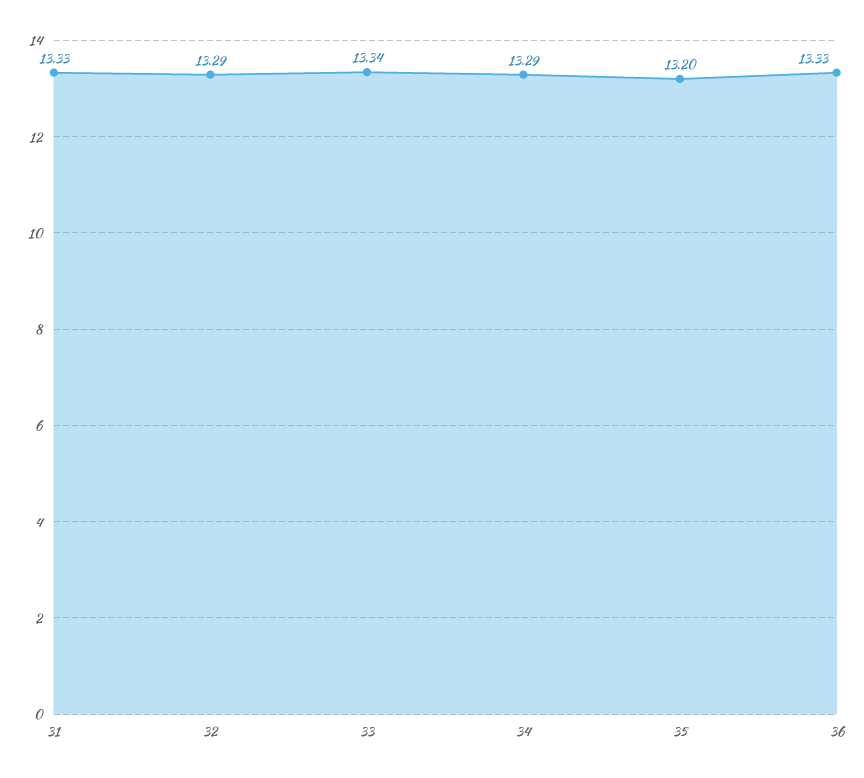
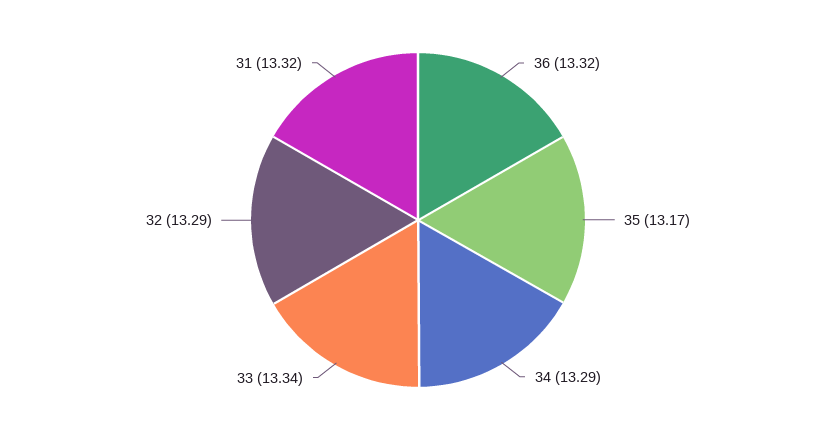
  {
-   "31": 13.33,
+   "31": 13.32,
    "32": 13.29,
    "33": 13.34,
    "34": 13.29,
-   "35": 13.2,
+   "35": 13.17,
-   "36": 13.33
+   "36": 13.32
  }

